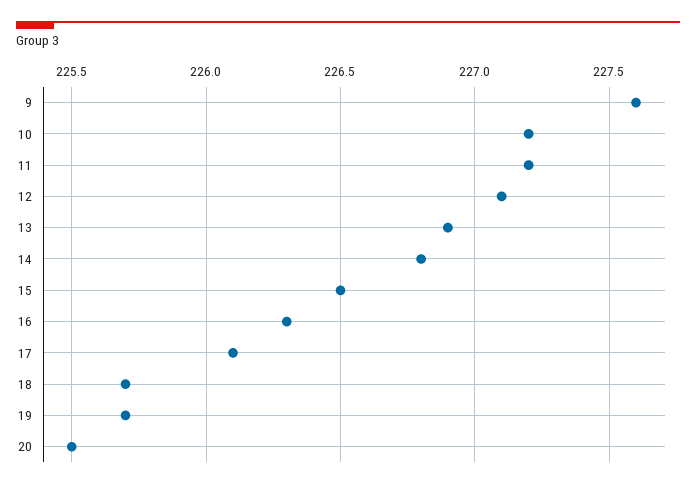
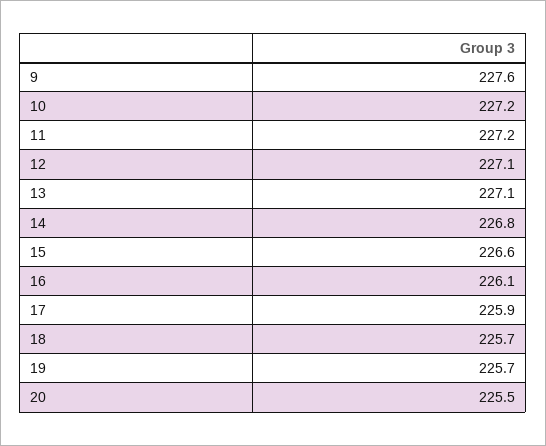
  {
    "9": 227.6,
    "10": 227.2,
    "11": 227.2,
    "12": 227.1,
-   "13": 226.9,
+   "13": 227.1,
    "14": 226.8,
-   "15": 226.5,
+   "15": 226.6,
-   "16": 226.3,
+   "16": 226.1,
-   "17": 226.1,
+   "17": 225.9,
    "18": 225.7,
    "19": 225.7,
    "20": 225.5
  }

